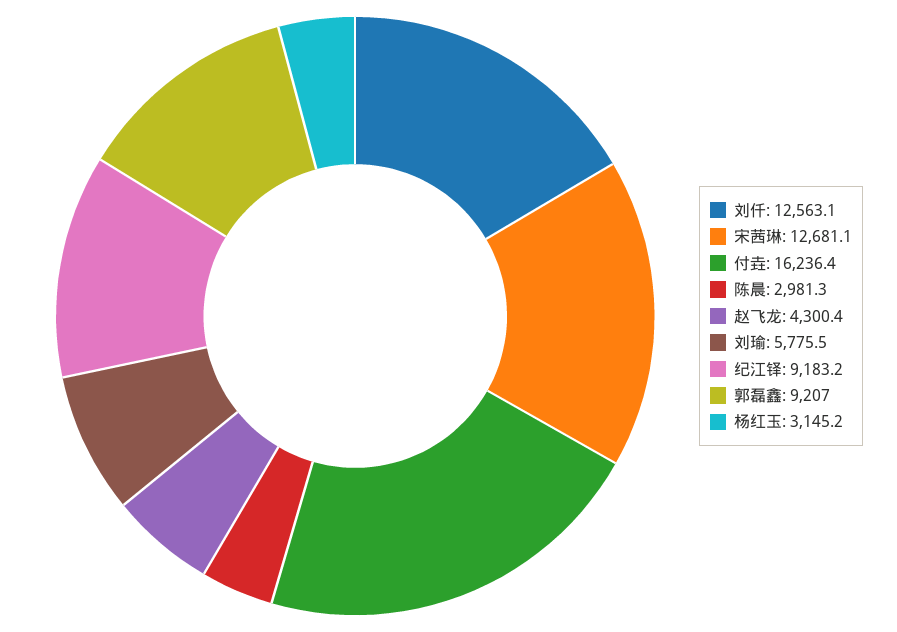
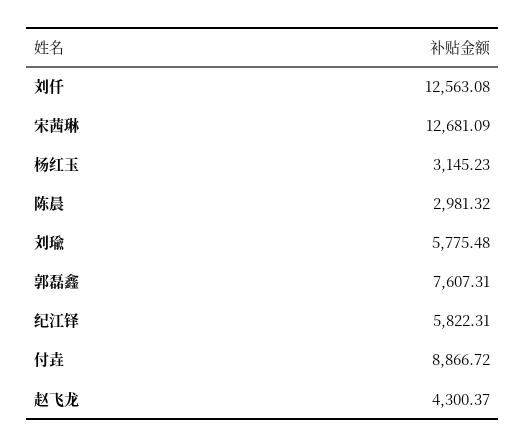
  {
    "刘仟": 12563.08,
    "宋茜琳": 12681.09,
-   "付垚": 16236.4,
+   "付垚": 8866.72,
    "陈晨": 2981.32,
    "赵飞龙": 4300.37,
    "刘瑜": 5775.48,
-   "纪江铎": 9183.2,
+   "纪江铎": 5822.31,
-   "郭磊鑫": 9207,
+   "郭磊鑫": 7607.31,
    "杨红玉": 3145.23
  }

